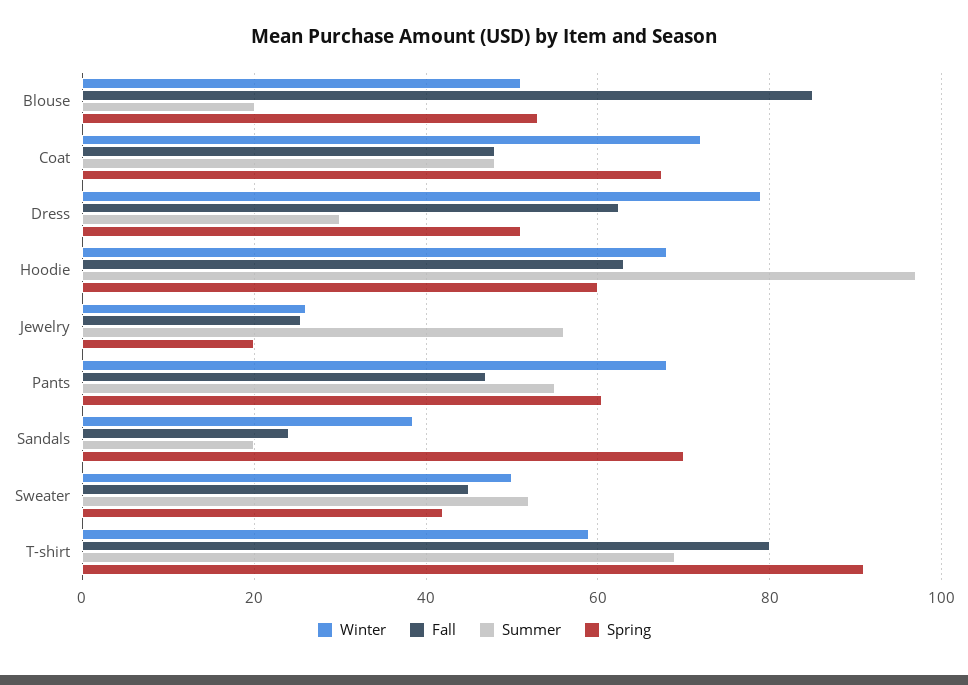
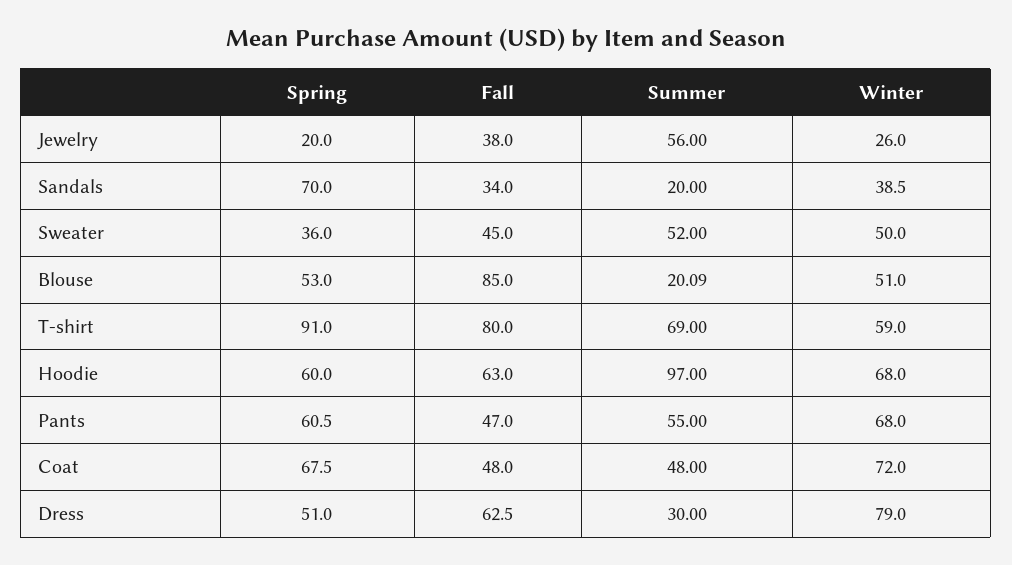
  {
    "Winter": {
      "Blouse": 51,
      "Coat": 72,
      "Dress": 79,
      "Hoodie": 68,
      "Jewelry": 26,
      "Pants": 68,
      "Sandals": 38.5,
      "Sweater": 50,
      "T-shirt": 59
    },
    "Fall": {
      "Blouse": 85,
      "Coat": 48,
      "Dress": 62.5,
      "Hoodie": 63,
-     "Jewelry": 26,
+     "Jewelry": 38,
      "Pants": 47,
-     "Sandals": 24,
+     "Sandals": 34,
      "Sweater": 45,
      "T-shirt": 80
    },
    "Summer": {
      "Blouse": 20.09,
      "Coat": 48,
      "Dress": 30,
      "Hoodie": 97,
      "Jewelry": 56,
      "Pants": 55,
      "Sandals": 20,
      "Sweater": 52,
      "T-shirt": 69
    },
    "Spring": {
      "Blouse": 53,
      "Coat": 67.5,
      "Dress": 51,
      "Hoodie": 60,
      "Jewelry": 20,
      "Pants": 60.5,
      "Sandals": 70,
-     "Sweater": 42,
+     "Sweater": 36,
      "T-shirt": 91
    }
  }

